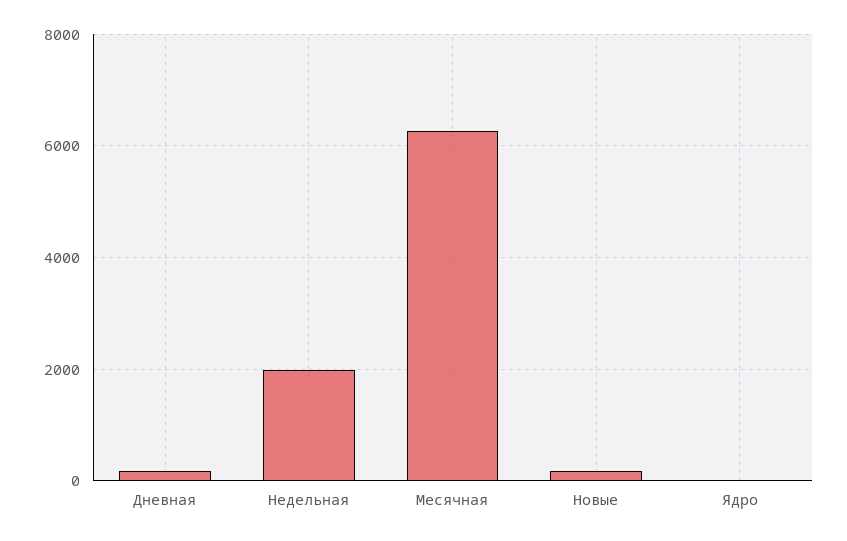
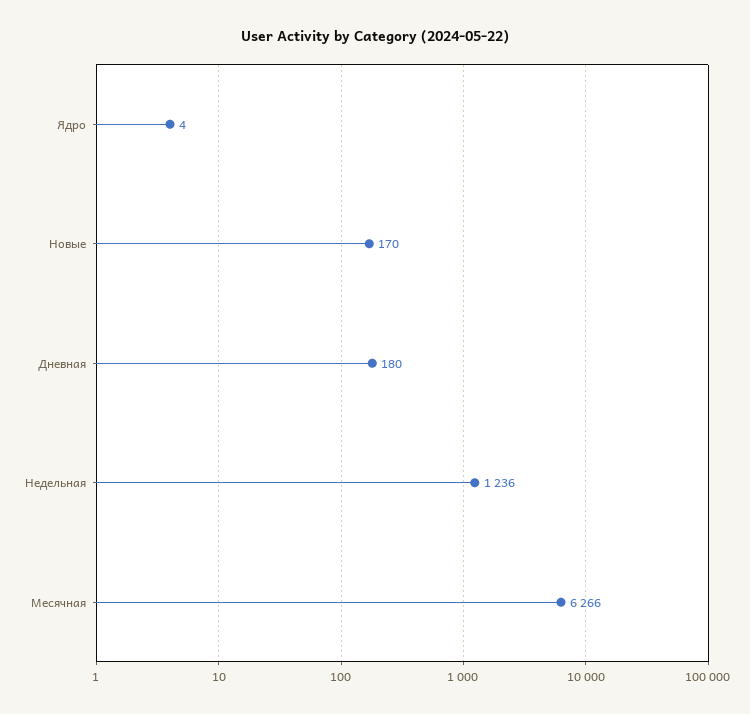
  {
    "Дневная": 180,
-   "Недельная": 2000,
+   "Недельная": 1236,
    "Месячная": 6266,
    "Новые": 170,
    "Ядро": 4
  }

